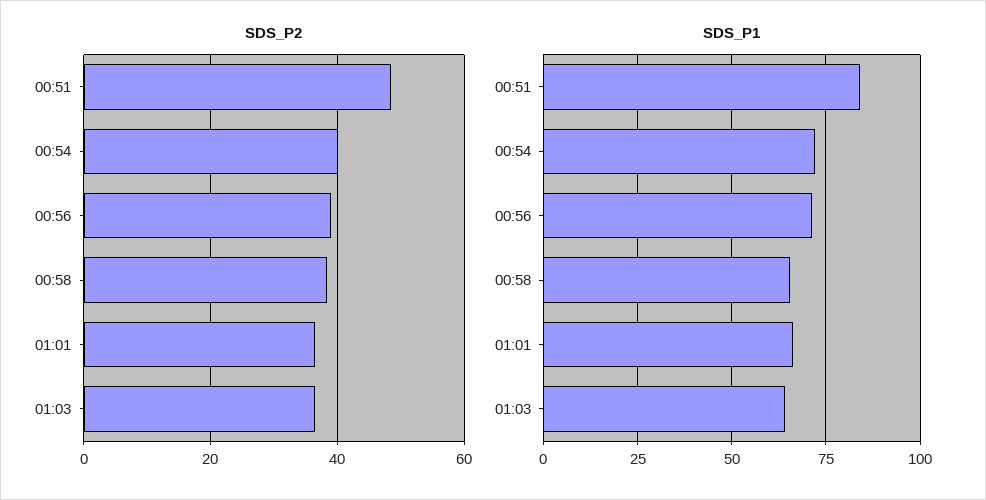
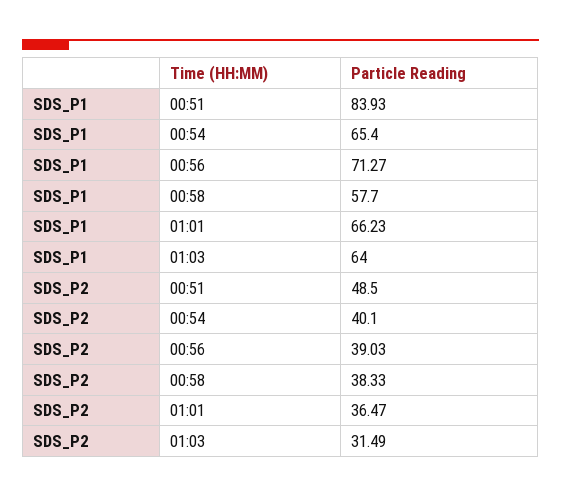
  {
    "SDS_P2": {
      "00:51": 48.5,
      "00:54": 40.1,
      "00:56": 39.03,
      "00:58": 38.33,
      "01:01": 36.47,
-     "01:03": 36
+     "01:03": 31.49
    },
    "SDS_P1": {
      "00:51": 83.93,
-     "00:54": 72.5,
+     "00:54": 65.4,
      "00:56": 71.27,
-     "00:58": 65,
+     "00:58": 57.7,
      "01:01": 66.23,
      "01:03": 64
    }
  }

